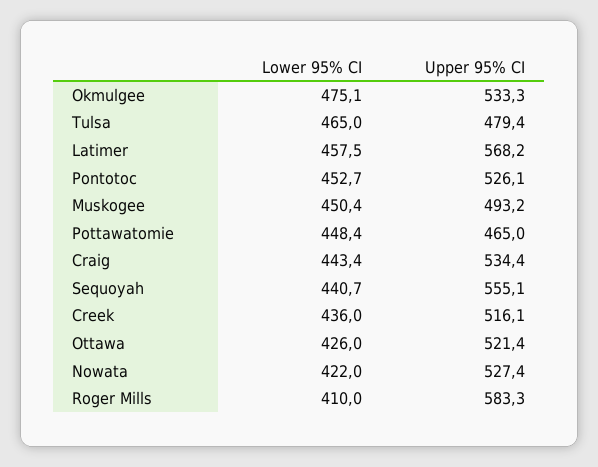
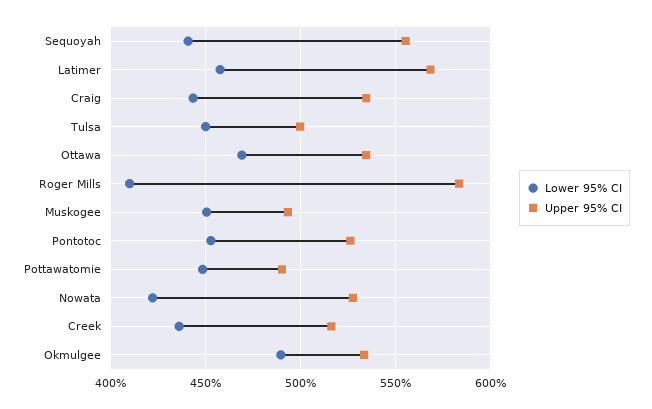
  {
    "Lower 95% CI": {
-     "Okmulgee": 475.1,
+     "Okmulgee": 490,
-     "Tulsa": 465,
+     "Tulsa": 450,
      "Latimer": 457.5,
      "Pontotoc": 452.7,
      "Muskogee": 450.4,
      "Pottawatomie": 448.4,
      "Craig": 443.4,
      "Sequoyah": 440.7,
      "Creek": 436,
-     "Ottawa": 426,
+     "Ottawa": 470,
      "Nowata": 422,
      "Roger Mills": 410
    },
    "Upper 95% CI": {
      "Okmulgee": 533.3,
-     "Tulsa": 479.4,
+     "Tulsa": 500,
      "Latimer": 568.2,
      "Pontotoc": 526.1,
      "Muskogee": 493.2,
-     "Pottawatomie": 465,
+     "Pottawatomie": 490,
      "Craig": 534.4,
      "Sequoyah": 555.1,
      "Creek": 516.1,
-     "Ottawa": 521.4,
+     "Ottawa": 535,
      "Nowata": 527.4,
      "Roger Mills": 583.3
    }
  }

